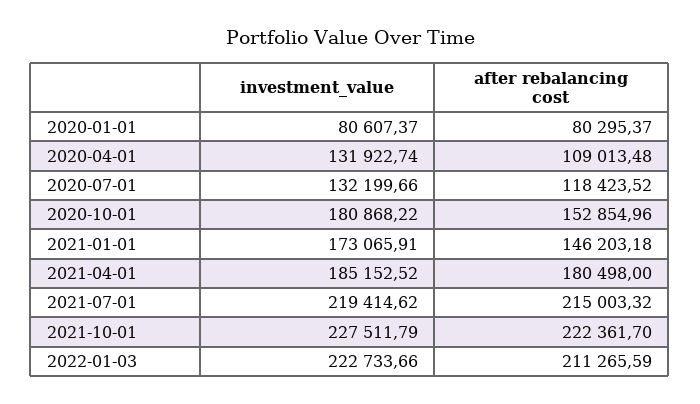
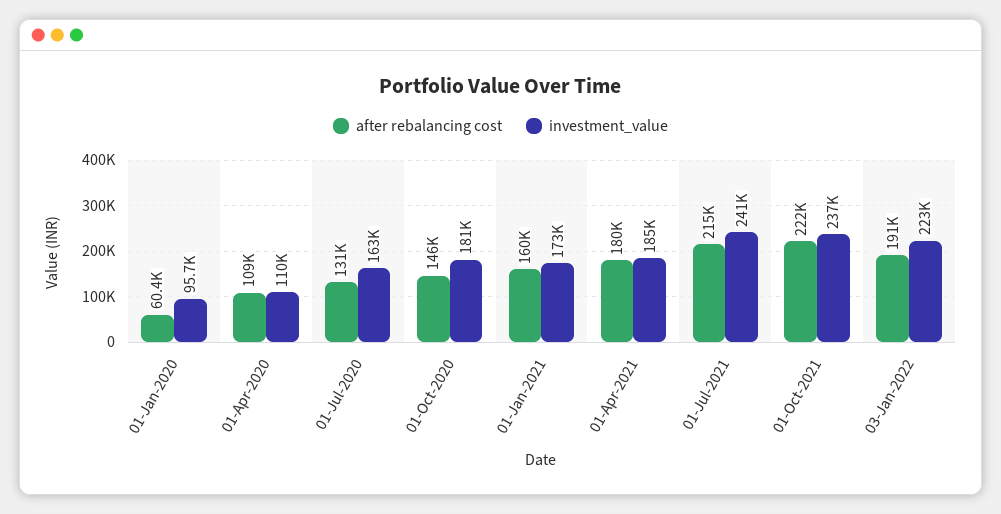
  {
    "investment_value": {
-     "2020-01-01": 80607.37,
+     "2020-01-01": 95700,
-     "2020-04-01": 131922.74,
+     "2020-04-01": 110000,
-     "2020-07-01": 132199.66,
+     "2020-07-01": 163000,
      "2020-10-01": 180868.22,
      "2021-01-01": 173065.91,
      "2021-04-01": 185152.52,
-     "2021-07-01": 219414.62,
+     "2021-07-01": 241000,
-     "2021-10-01": 227511.79,
+     "2021-10-01": 237000,
      "2022-01-03": 222733.66
    },
    "after rebalancing cost": {
-     "2020-01-01": 80295.37,
+     "2020-01-01": 60400,
      "2020-04-01": 109013.48,
-     "2020-07-01": 118423.52,
+     "2020-07-01": 131000,
-     "2020-10-01": 152854.96,
+     "2020-10-01": 146000,
-     "2021-01-01": 146203.18,
+     "2021-01-01": 160000,
      "2021-04-01": 180498,
      "2021-07-01": 215003.32,
      "2021-10-01": 222361.7,
-     "2022-01-03": 211265.59
+     "2022-01-03": 191000
    }
  }

